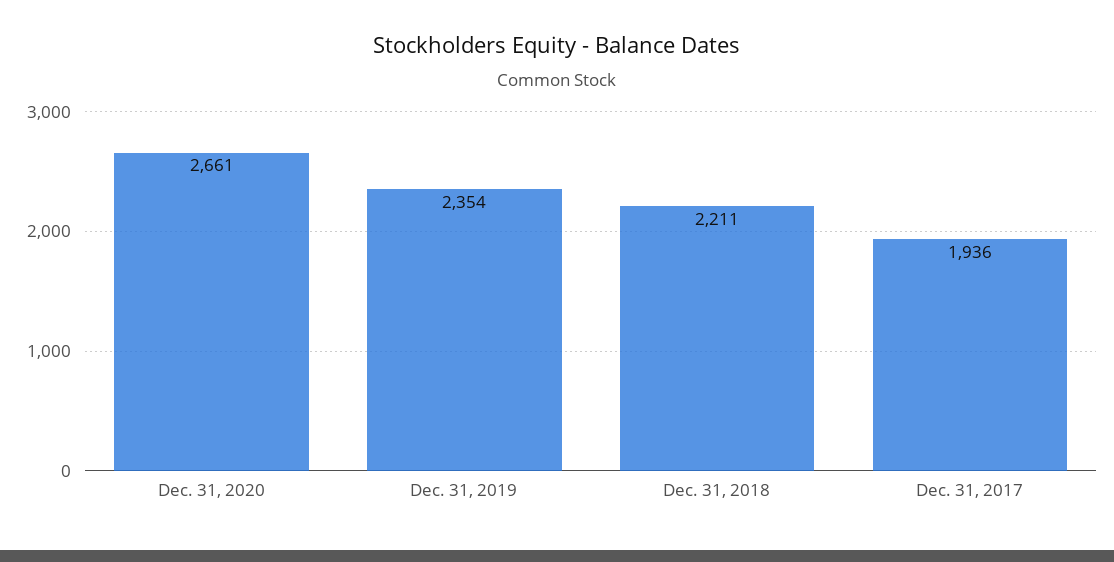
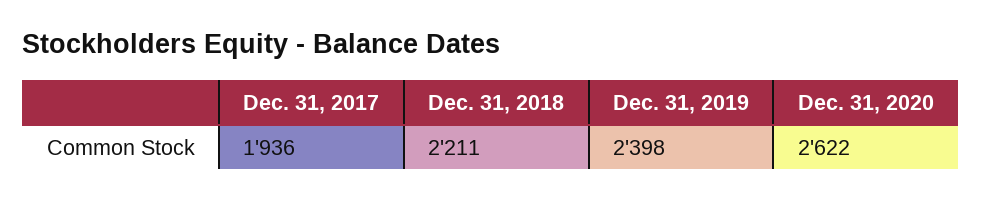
  {
-   "Dec. 31, 2020": 2661,
+   "Dec. 31, 2020": 2622,
-   "Dec. 31, 2019": 2354,
+   "Dec. 31, 2019": 2398,
    "Dec. 31, 2018": 2211,
    "Dec. 31, 2017": 1936
  }

